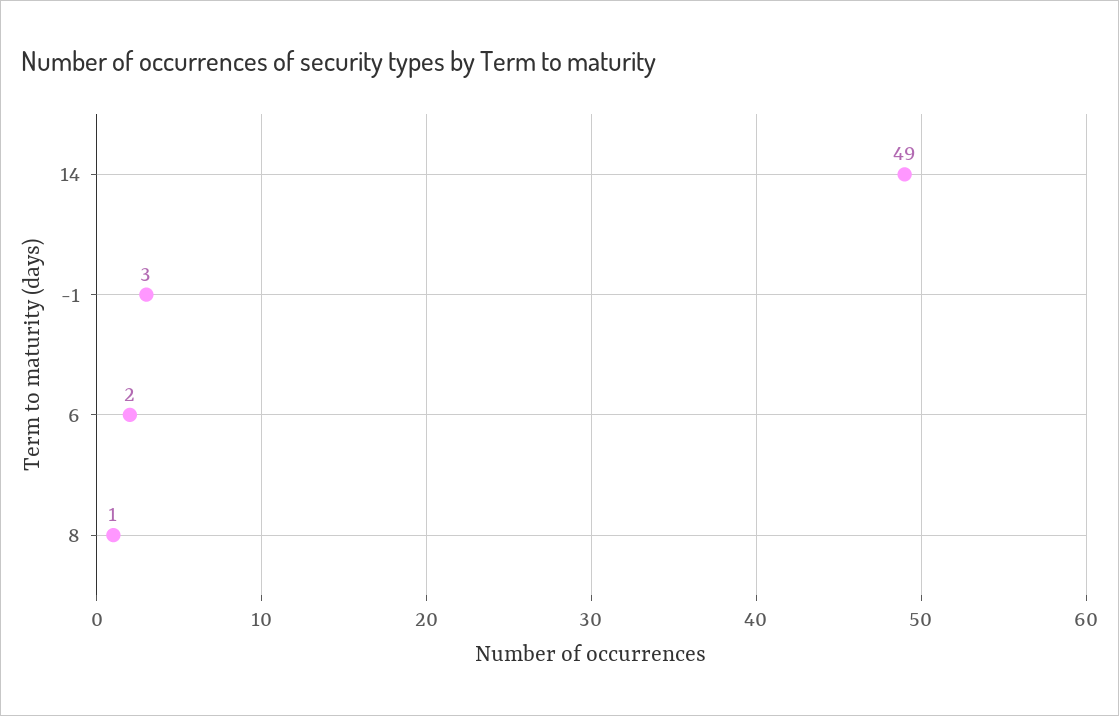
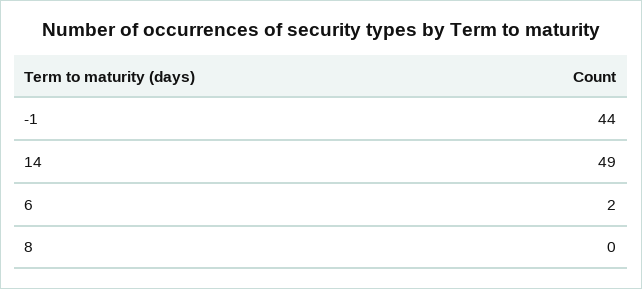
  {
    "14": 49,
-   "-1": 3,
+   "-1": 44,
    "6": 2,
-   "8": 1
+   "8": 0
  }

